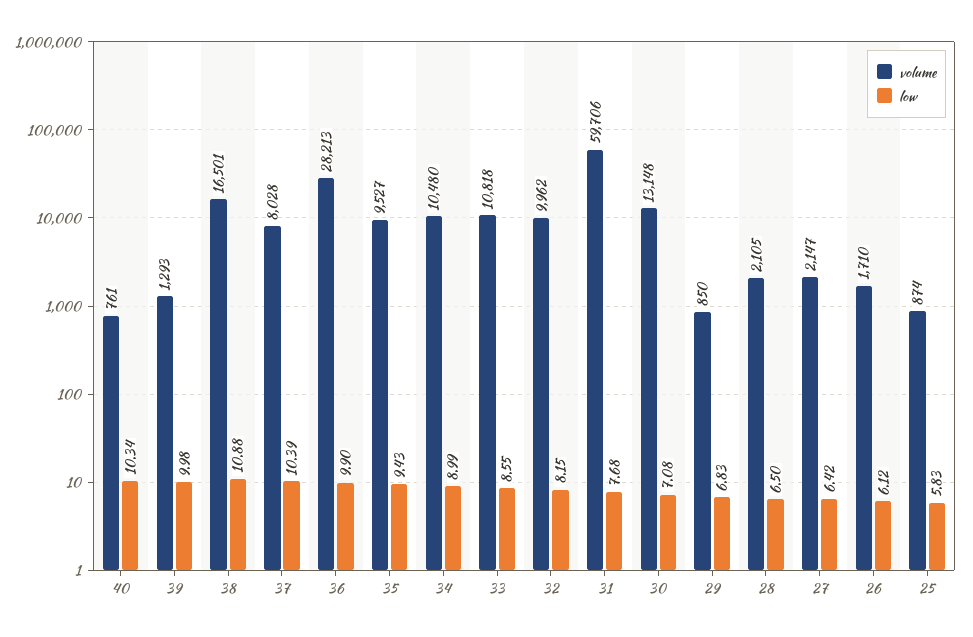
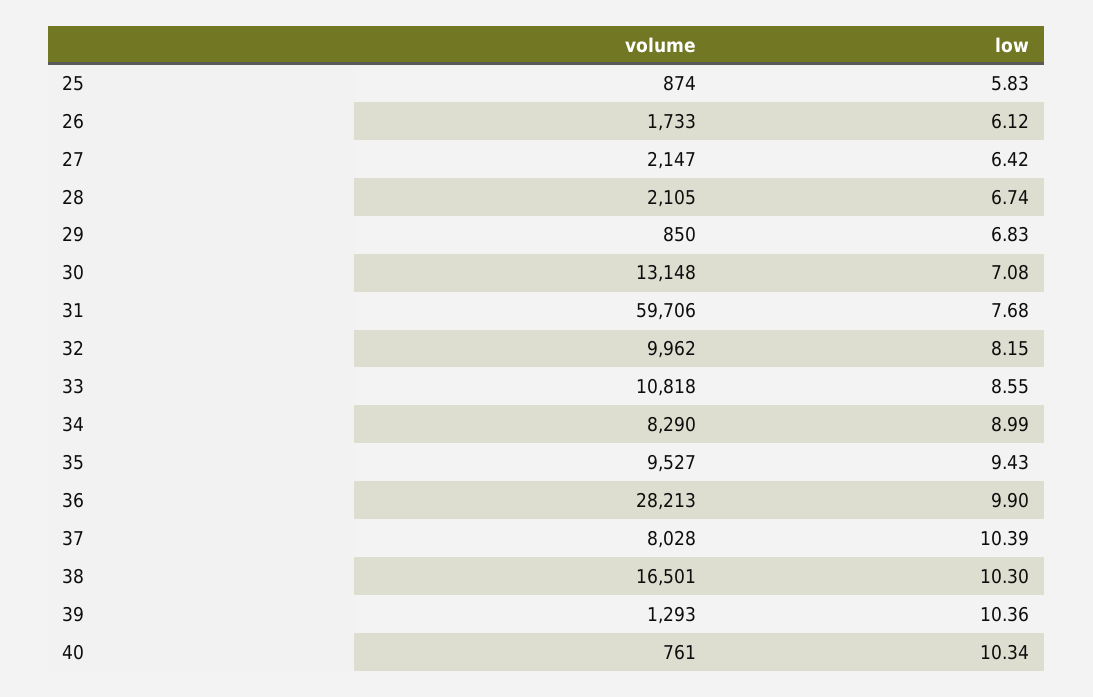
  {
    "volume": {
      "40": 761,
      "39": 1293,
      "38": 16501,
      "37": 8028,
      "36": 28213,
      "35": 9527,
-     "34": 10480,
+     "34": 8290,
      "33": 10818,
      "32": 9962,
      "31": 59706,
      "30": 13148,
      "29": 850,
      "28": 2105,
      "27": 2147,
-     "26": 1710,
+     "26": 1733,
      "25": 874
    },
    "low": {
      "40": 10.34,
-     "39": 9.98,
+     "39": 10.36,
-     "38": 10.88,
+     "38": 10.3,
      "37": 10.39,
      "36": 9.9,
      "35": 9.43,
      "34": 8.99,
      "33": 8.55,
      "32": 8.15,
      "31": 7.68,
      "30": 7.08,
      "29": 6.83,
-     "28": 6.5,
+     "28": 6.74,
      "27": 6.42,
      "26": 6.12,
      "25": 5.83
    }
  }

